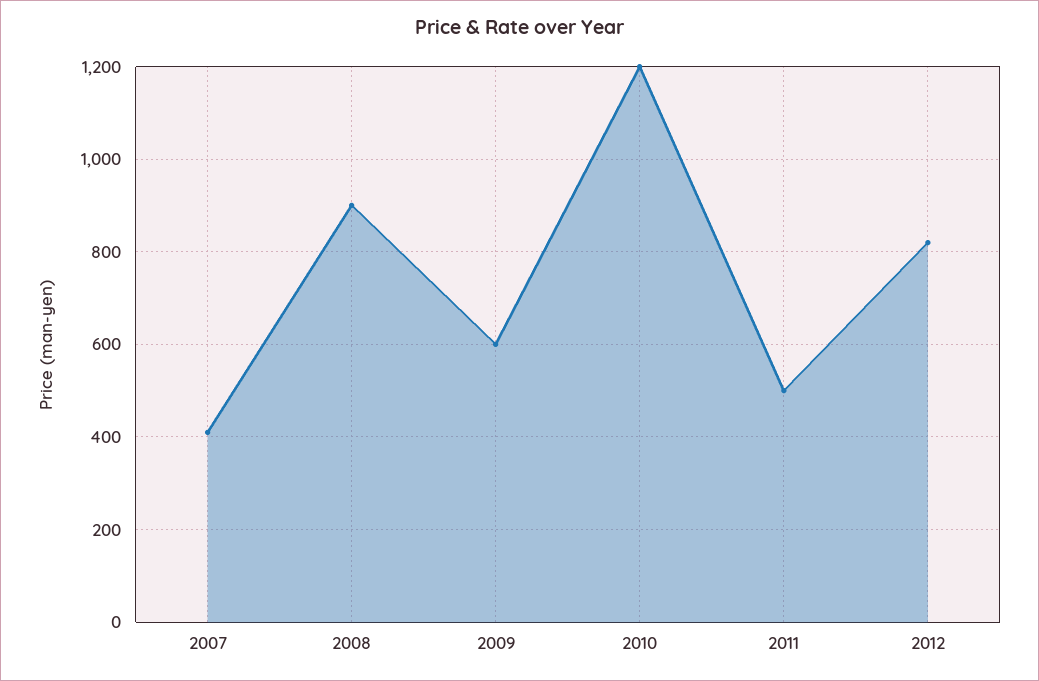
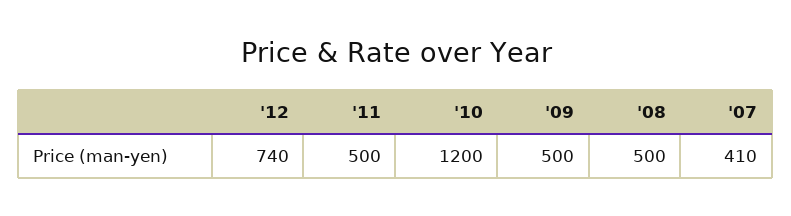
  {
    "2007": 410,
-   "2008": 900,
+   "2008": 500,
-   "2009": 600,
+   "2009": 500,
    "2010": 1200,
    "2011": 500,
-   "2012": 820
+   "2012": 740
  }

